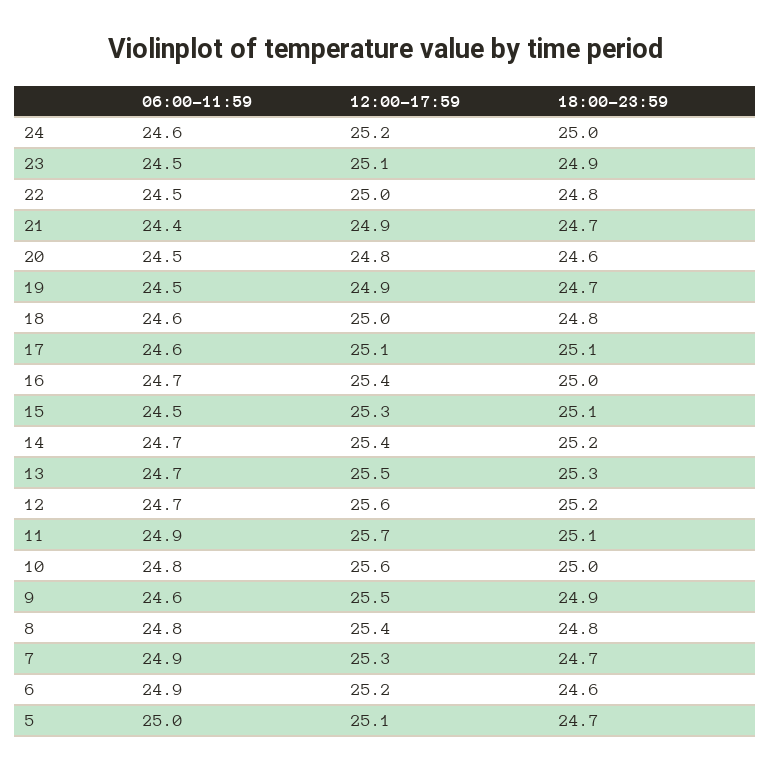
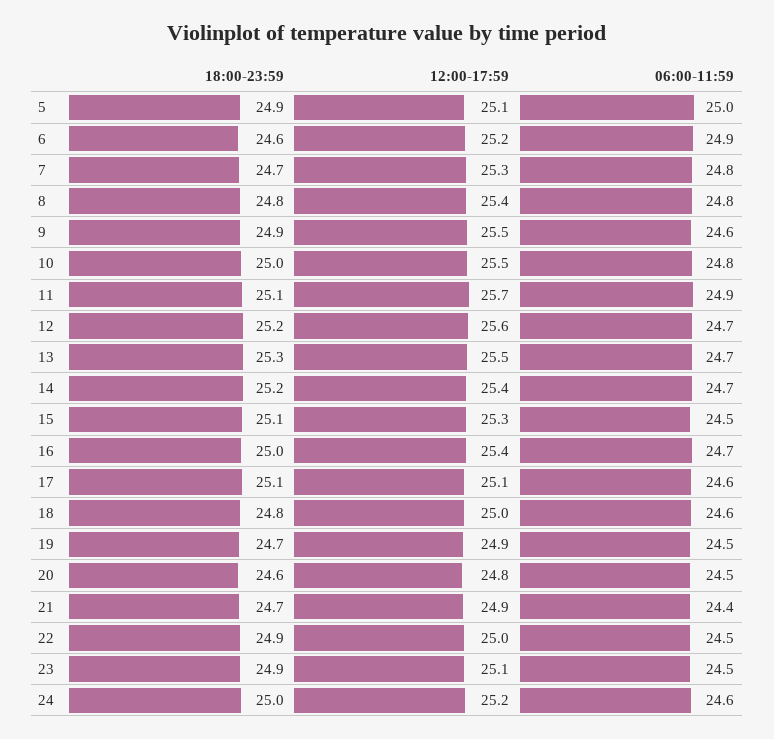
  {
    "06:00-11:59": {
      "24": 24.6,
      "23": 24.5,
      "22": 24.5,
      "21": 24.4,
      "20": 24.5,
      "19": 24.5,
      "18": 24.6,
      "17": 24.6,
      "16": 24.7,
      "15": 24.5,
      "14": 24.7,
      "13": 24.7,
      "12": 24.7,
      "11": 24.9,
      "10": 24.8,
      "9": 24.6,
      "8": 24.8,
-     "7": 24.9,
+     "7": 24.8,
      "6": 24.9,
      "5": 25
    },
    "12:00-17:59": {
      "24": 25.2,
      "23": 25.1,
      "22": 25,
      "21": 24.9,
      "20": 24.8,
      "19": 24.9,
      "18": 25,
      "17": 25.1,
      "16": 25.4,
      "15": 25.3,
      "14": 25.4,
      "13": 25.5,
      "12": 25.6,
      "11": 25.7,
-     "10": 25.6,
+     "10": 25.5,
      "9": 25.5,
      "8": 25.4,
      "7": 25.3,
      "6": 25.2,
      "5": 25.1
    },
    "18:00-23:59": {
      "24": 25,
      "23": 24.9,
-     "22": 24.8,
+     "22": 24.9,
      "21": 24.7,
      "20": 24.6,
      "19": 24.7,
      "18": 24.8,
      "17": 25.1,
      "16": 25,
      "15": 25.1,
      "14": 25.2,
      "13": 25.3,
      "12": 25.2,
      "11": 25.1,
      "10": 25,
      "9": 24.9,
      "8": 24.8,
      "7": 24.7,
      "6": 24.6,
-     "5": 24.7
+     "5": 24.9
    }
  }

